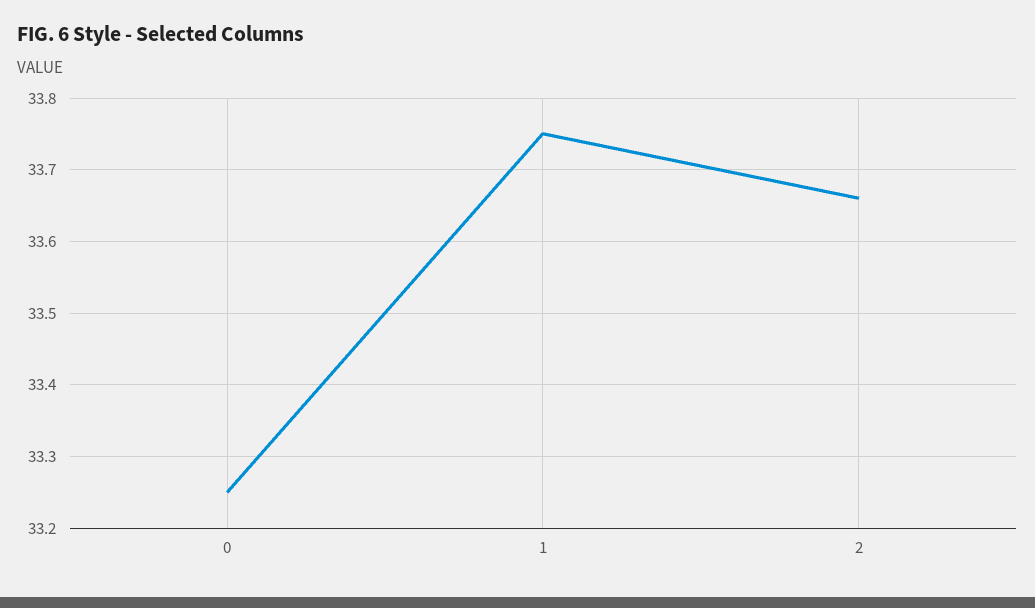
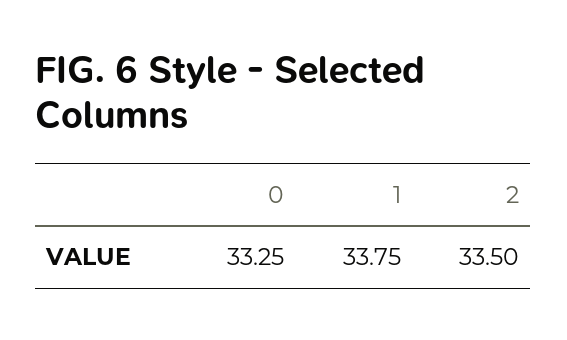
  {
    "0": 33.25,
    "1": 33.75,
-   "2": 33.66
+   "2": 33.5
  }

